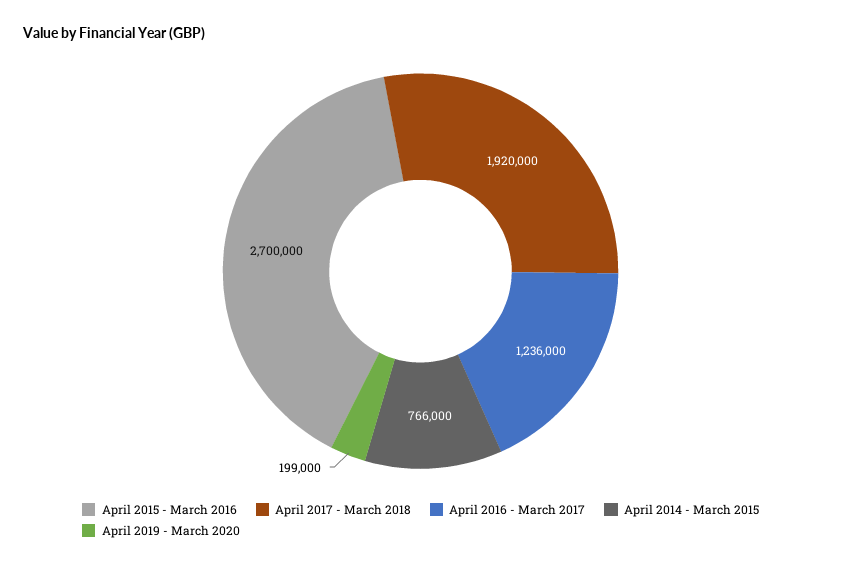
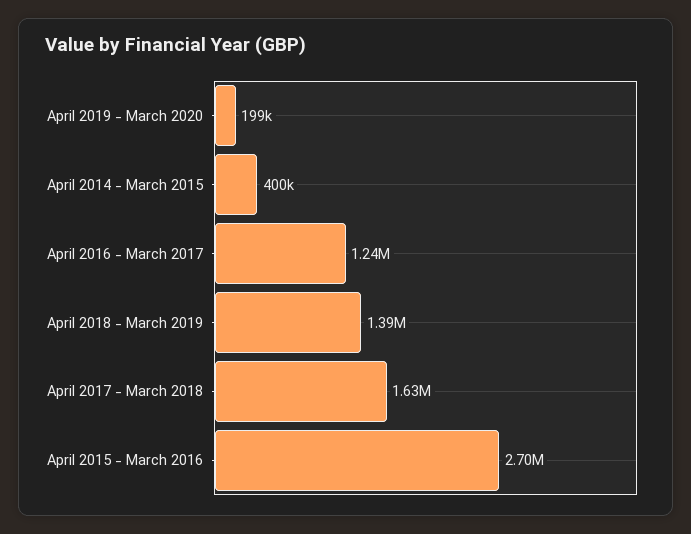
  {
    "April 2015 - March 2016": 2700000,
-   "April 2017 - March 2018": 1920000,
+   "April 2017 - March 2018": 1630000,
    "April 2016 - March 2017": 1236000,
-   "April 2014 - March 2015": 766000,
+   "April 2014 - March 2015": 400000,
-   "April 2019 - March 2020": 199000
+   "April 2019 - March 2020": 199000,
+   "April 2018 - March 2019": 1390000
  }

